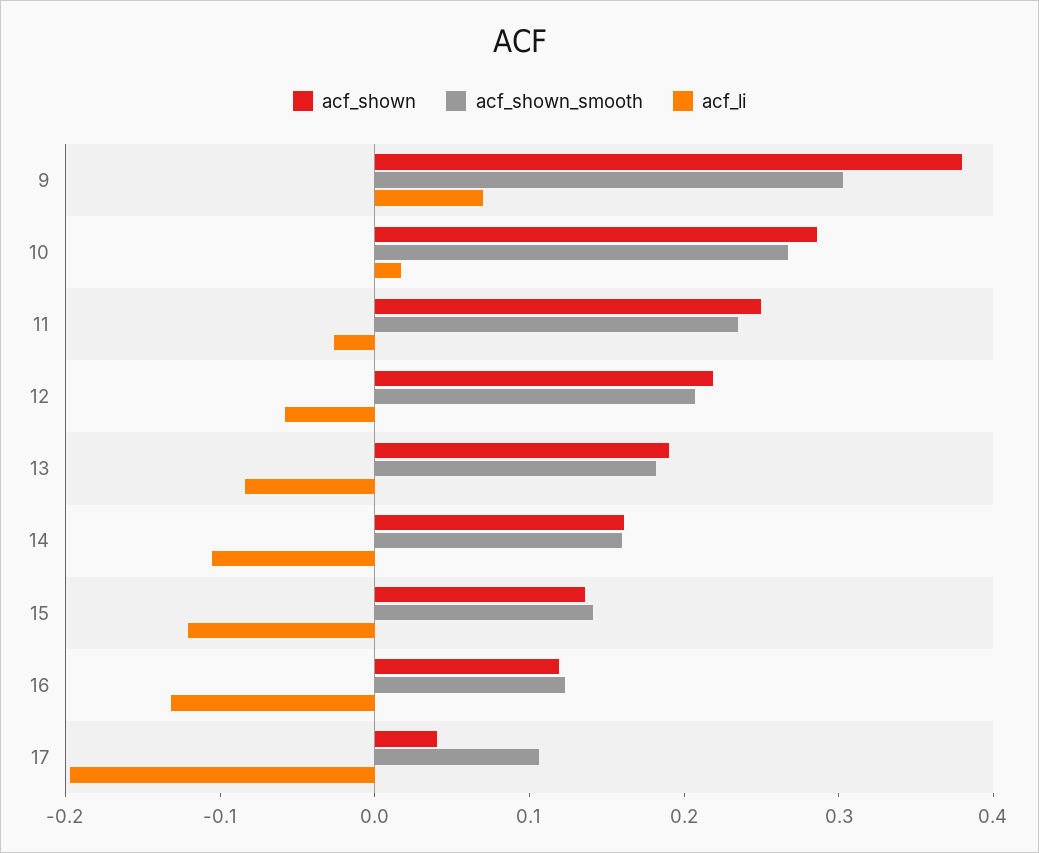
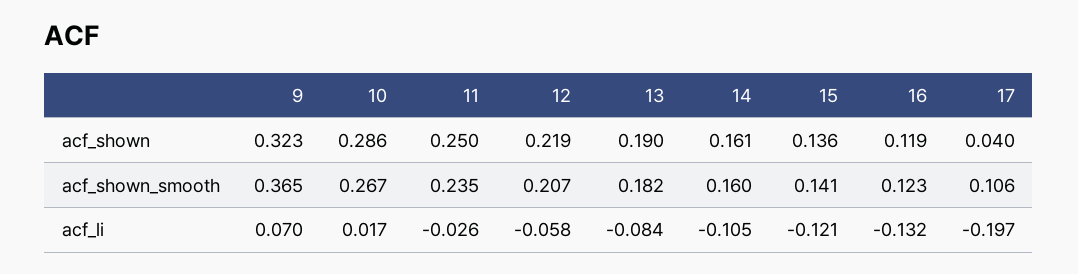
  {
    "acf_shown": {
-     "9": 0.38,
+     "9": 0.323,
      "10": 0.286,
      "11": 0.25,
      "12": 0.219,
      "13": 0.19,
      "14": 0.161,
      "15": 0.136,
      "16": 0.119,
      "17": 0.04
    },
    "acf_shown_smooth": {
-     "9": 0.3,
+     "9": 0.365,
      "10": 0.267,
      "11": 0.235,
      "12": 0.207,
      "13": 0.182,
      "14": 0.16,
      "15": 0.141,
      "16": 0.123,
      "17": 0.106
    },
    "acf_li": {
      "9": 0.07,
      "10": 0.017,
      "11": -0.026,
      "12": -0.058,
      "13": -0.084,
      "14": -0.105,
      "15": -0.121,
      "16": -0.132,
      "17": -0.197
    }
  }

